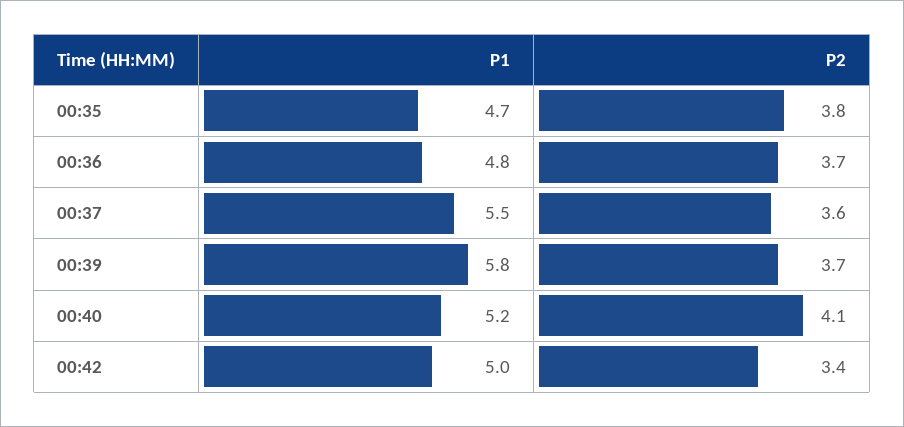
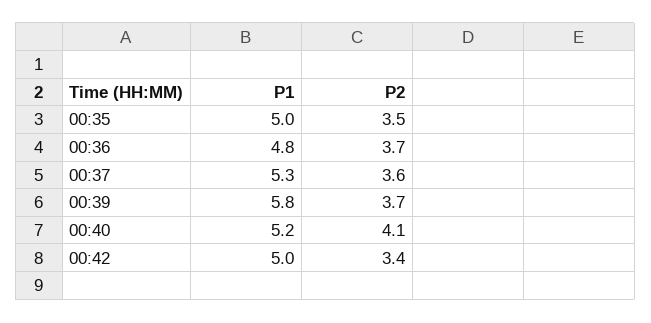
  {
    "P1": {
-     "00:35": 4.7,
+     "00:35": 5,
      "00:36": 4.8,
-     "00:37": 5.5,
+     "00:37": 5.3,
      "00:39": 5.8,
      "00:40": 5.2,
      "00:42": 5
    },
    "P2": {
-     "00:35": 3.8,
+     "00:35": 3.5,
      "00:36": 3.7,
      "00:37": 3.6,
      "00:39": 3.7,
      "00:40": 4.1,
      "00:42": 3.4
    }
  }

